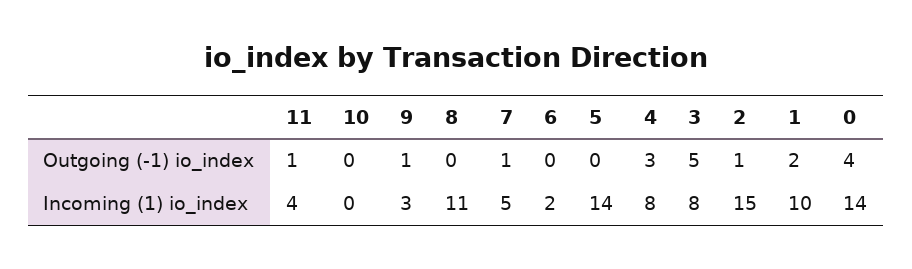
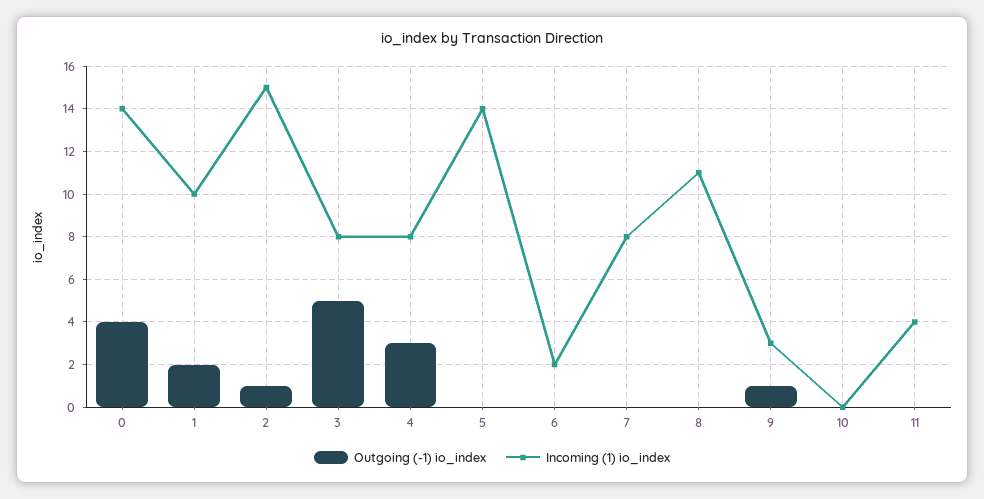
  {
    "Outgoing (-1) io_index": {
-     "11": 1,
+     "11": 0,
      "10": 0,
      "9": 1,
      "8": 0,
-     "7": 1,
+     "7": 0,
      "6": 0,
      "5": 0,
      "4": 3,
      "3": 5,
      "2": 1,
      "1": 2,
      "0": 4
    },
    "Incoming (1) io_index": {
      "11": 4,
      "10": 0,
      "9": 3,
      "8": 11,
-     "7": 5,
+     "7": 8,
      "6": 2,
      "5": 14,
      "4": 8,
      "3": 8,
      "2": 15,
      "1": 10,
      "0": 14
    }
  }

